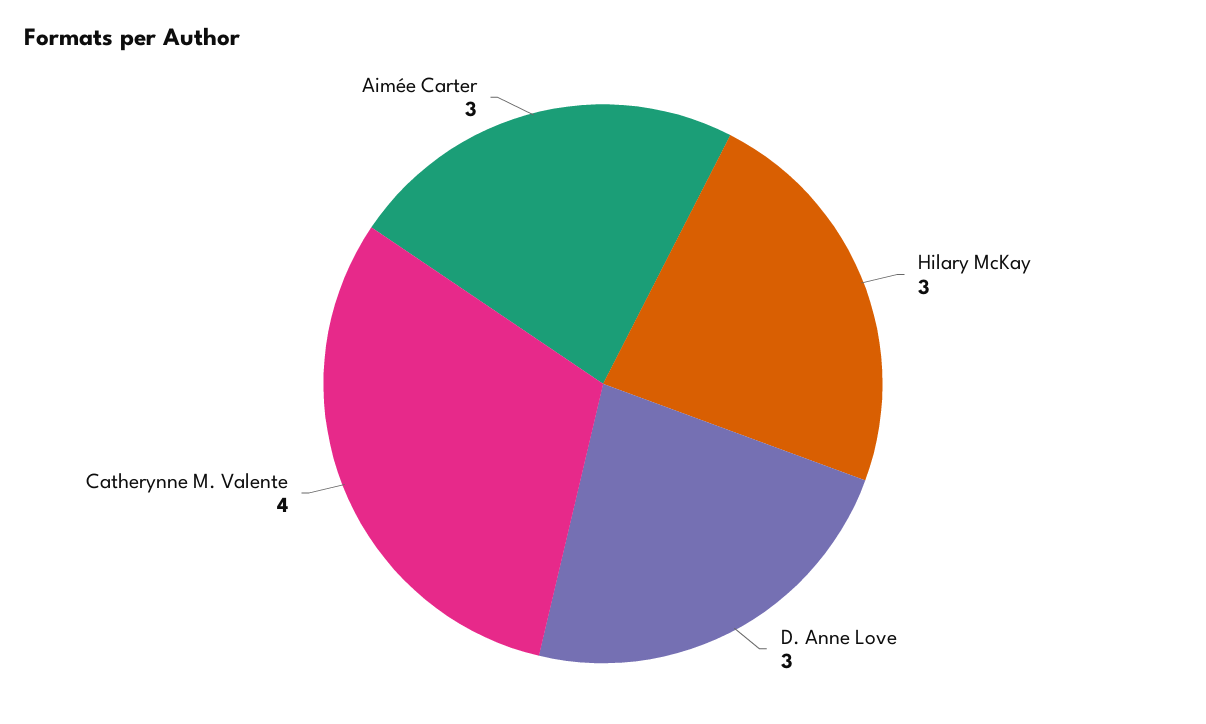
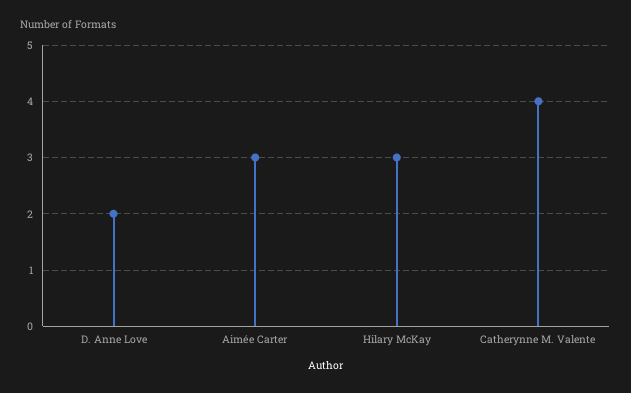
  {
    "Hilary McKay": 3,
-   "D. Anne Love": 3,
+   "D. Anne Love": 2,
    "Catherynne M. Valente": 4,
    "Aimée Carter": 3
  }

